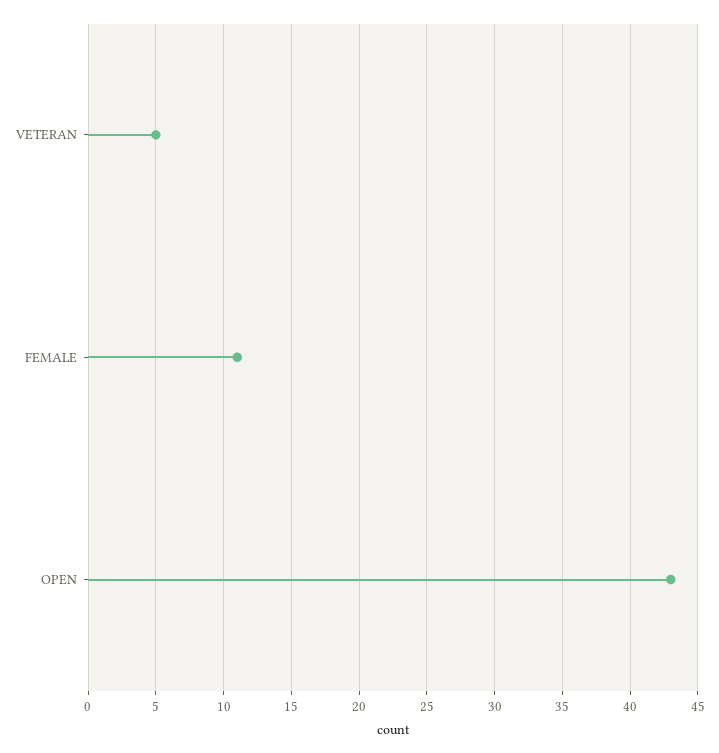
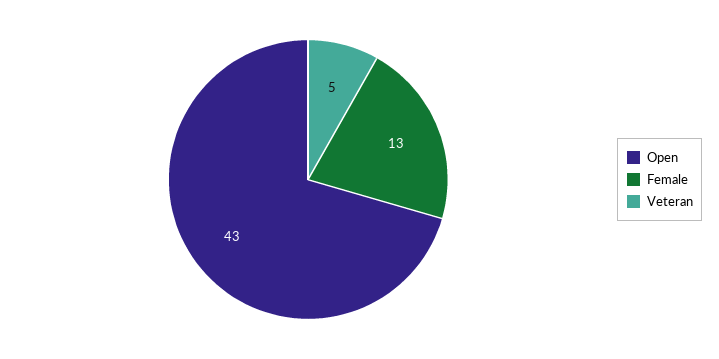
  {
    "VETERAN": 5,
-   "FEMALE": 11,
+   "FEMALE": 13,
    "OPEN": 43
  }

